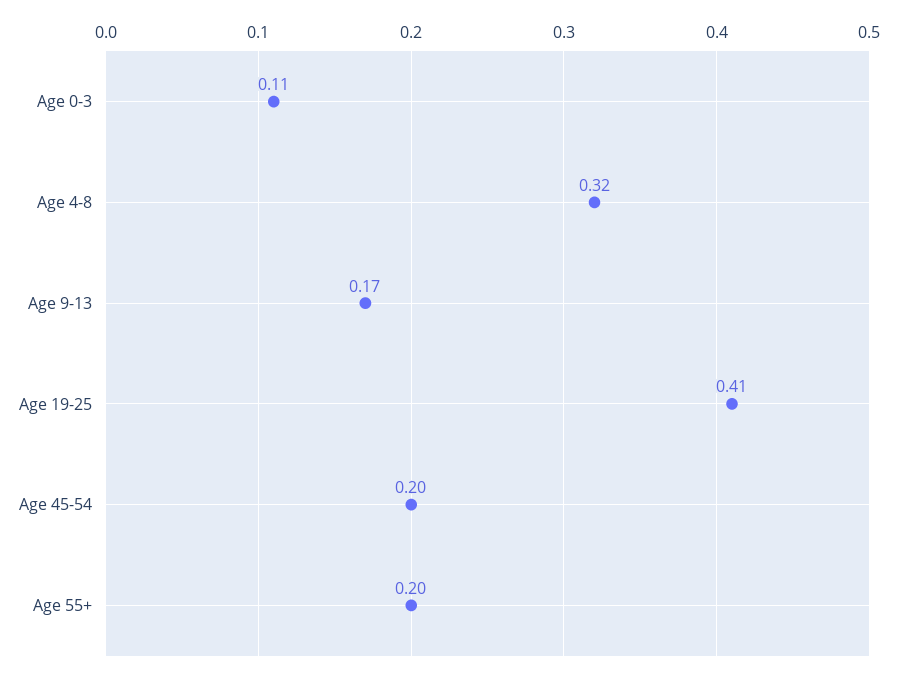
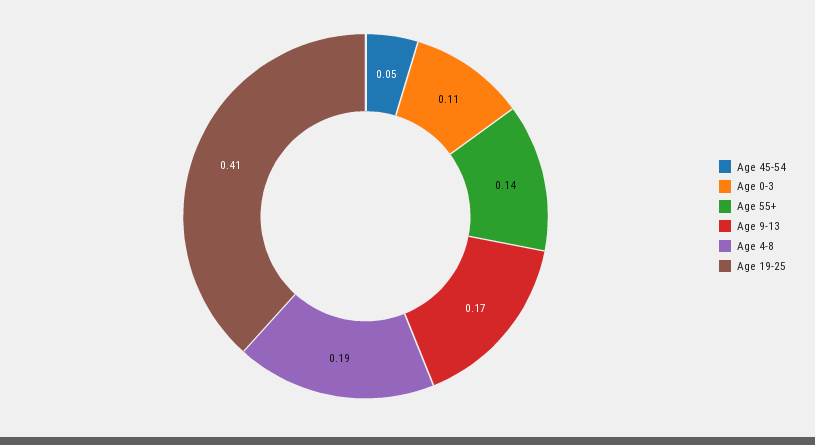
  {
    "Age 0-3": 0.11,
-   "Age 4-8": 0.32,
+   "Age 4-8": 0.19,
    "Age 9-13": 0.17,
    "Age 19-25": 0.41,
-   "Age 45-54": 0.2,
+   "Age 45-54": 0.05,
-   "Age 55+": 0.2
+   "Age 55+": 0.14
  }

